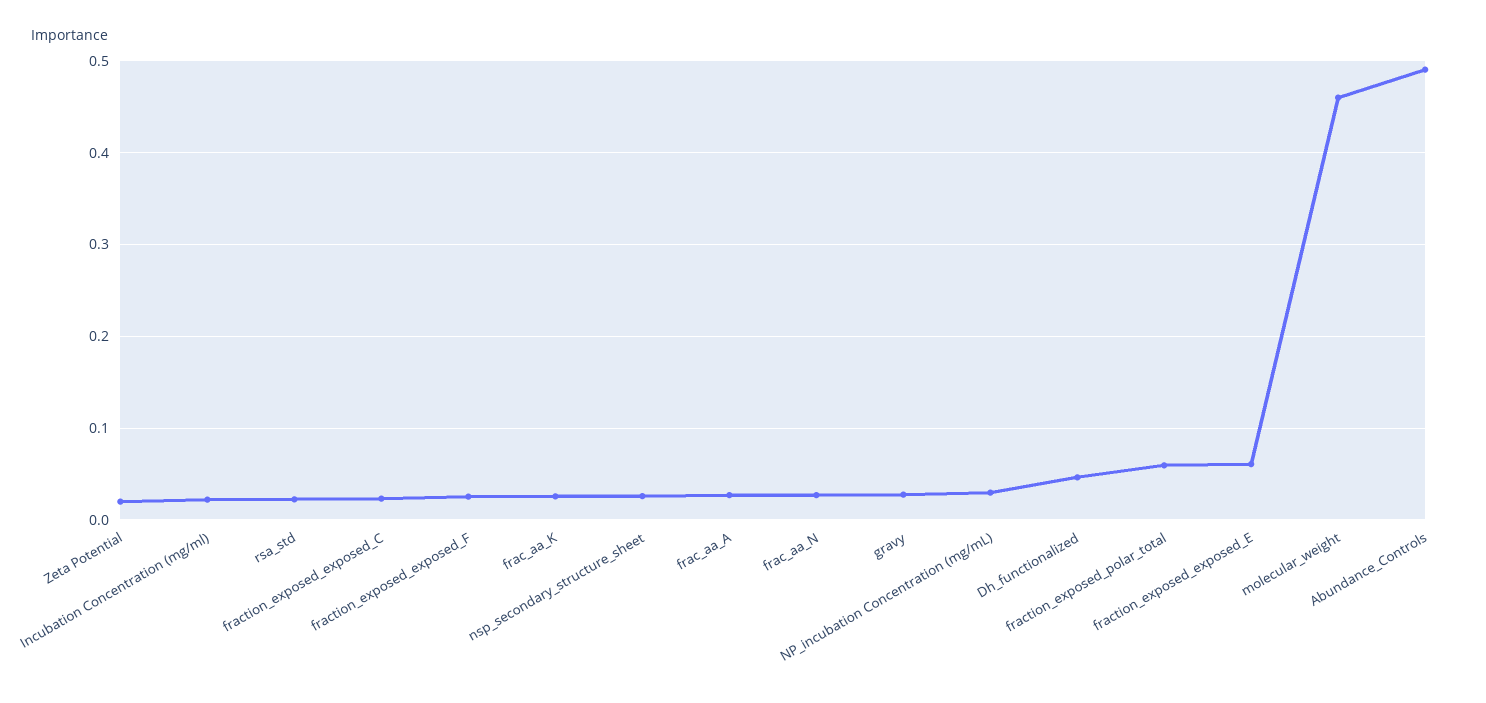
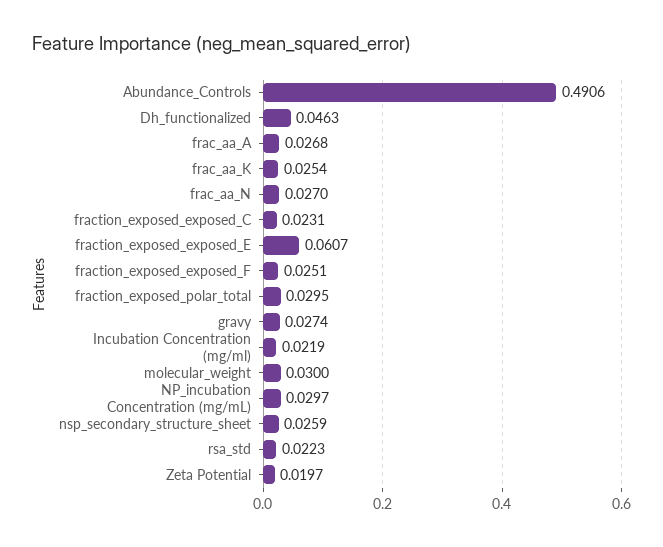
  {
    "Zeta Potential": 0.0197,
    "Incubation Concentration (mg/ml)": 0.0219,
    "rsa_std": 0.0223,
    "fraction_exposed_exposed_C": 0.0231,
    "fraction_exposed_exposed_F": 0.0251,
    "frac_aa_K": 0.0254,
    "nsp_secondary_structure_sheet": 0.0259,
    "frac_aa_A": 0.0268,
    "frac_aa_N": 0.027,
    "gravy": 0.0274,
    "NP_incubation Concentration (mg/mL)": 0.0297,
    "Dh_functionalized": 0.0463,
-   "fraction_exposed_polar_total": 0.06,
+   "fraction_exposed_polar_total": 0.0295,
    "fraction_exposed_exposed_E": 0.0607,
-   "molecular_weight": 0.46,
+   "molecular_weight": 0.03,
    "Abundance_Controls": 0.4906
  }

